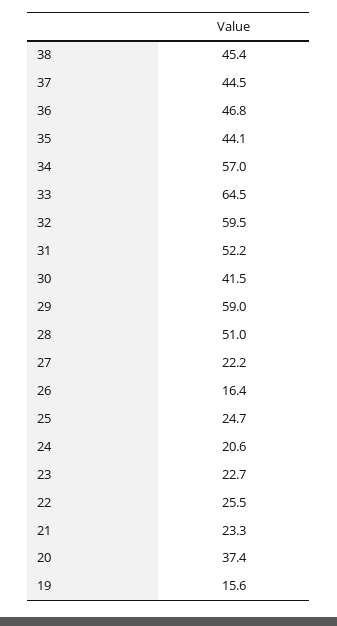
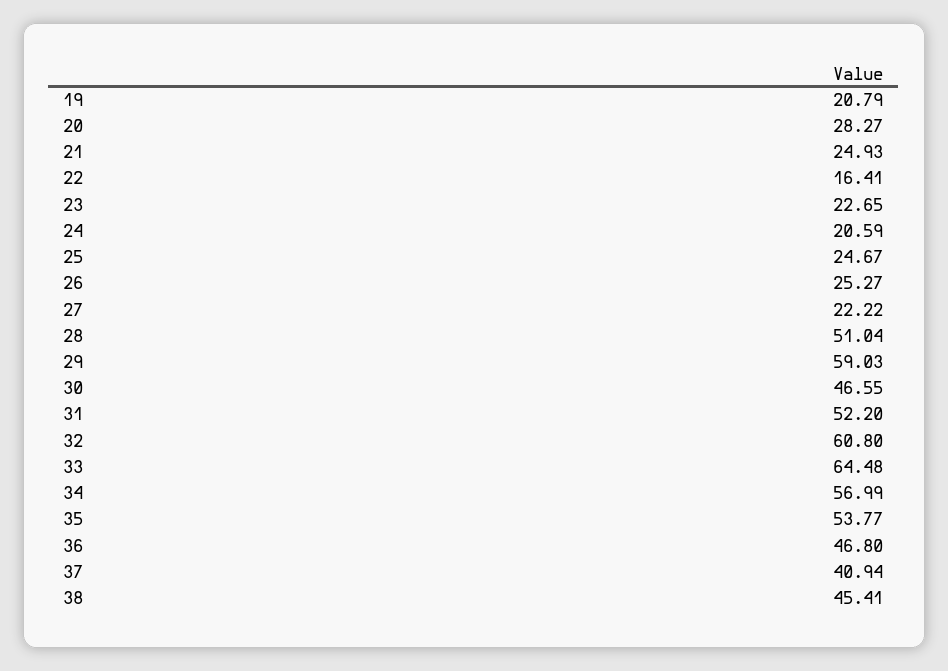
  {
    "38": 45.41,
-   "37": 44.5,
+   "37": 40.94,
    "36": 46.8,
-   "35": 44.1,
+   "35": 53.77,
    "34": 56.99,
    "33": 64.48,
-   "32": 59.5,
+   "32": 60.8,
    "31": 52.2,
-   "30": 41.5,
+   "30": 46.55,
    "29": 59.03,
    "28": 51.04,
    "27": 22.22,
-   "26": 16.4,
+   "26": 25.27,
    "25": 24.67,
    "24": 20.59,
    "23": 22.65,
-   "22": 25.5,
+   "22": 16.41,
-   "21": 23.3,
+   "21": 24.93,
-   "20": 37.4,
+   "20": 28.27,
-   "19": 15.6
+   "19": 20.79
  }

